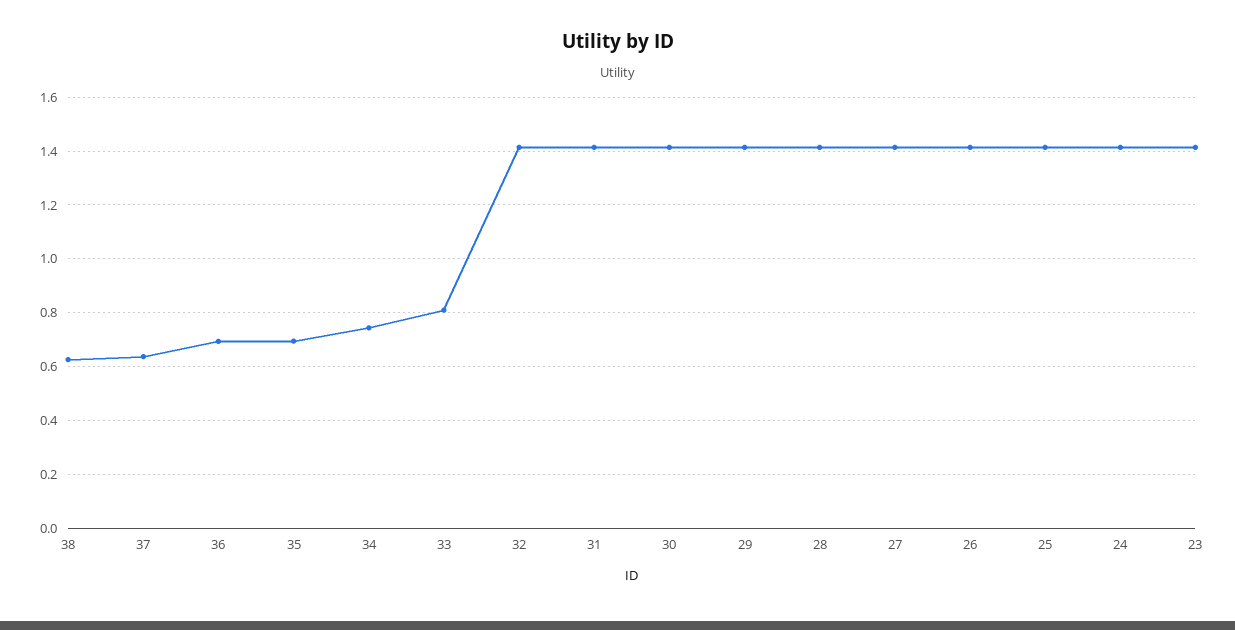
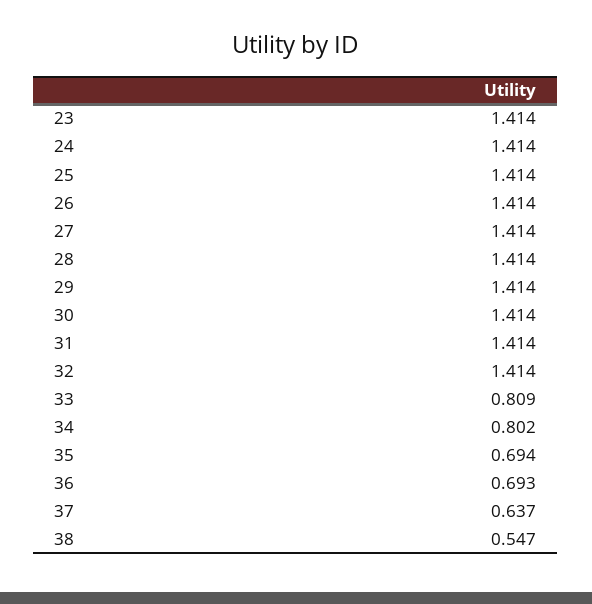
  {
-   "38": 0.625,
+   "38": 0.547,
    "37": 0.637,
    "36": 0.693,
    "35": 0.694,
-   "34": 0.75,
+   "34": 0.802,
    "33": 0.809,
    "32": 1.414,
    "31": 1.414,
    "30": 1.414,
    "29": 1.414,
    "28": 1.414,
    "27": 1.414,
    "26": 1.414,
    "25": 1.414,
    "24": 1.414,
    "23": 1.414
  }

